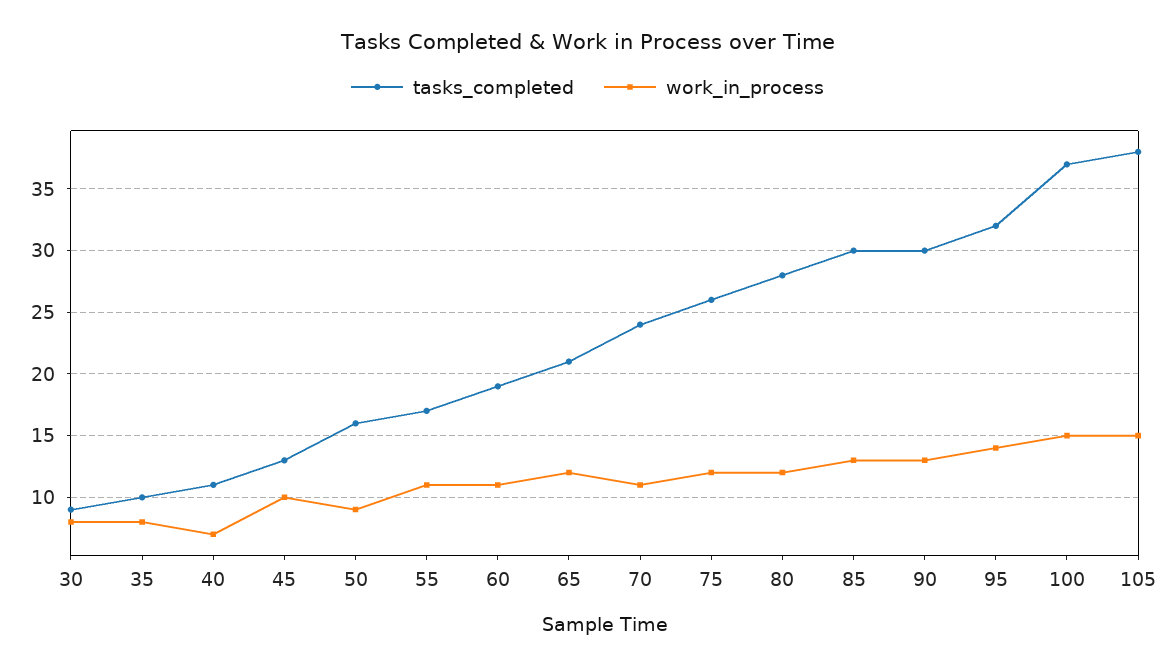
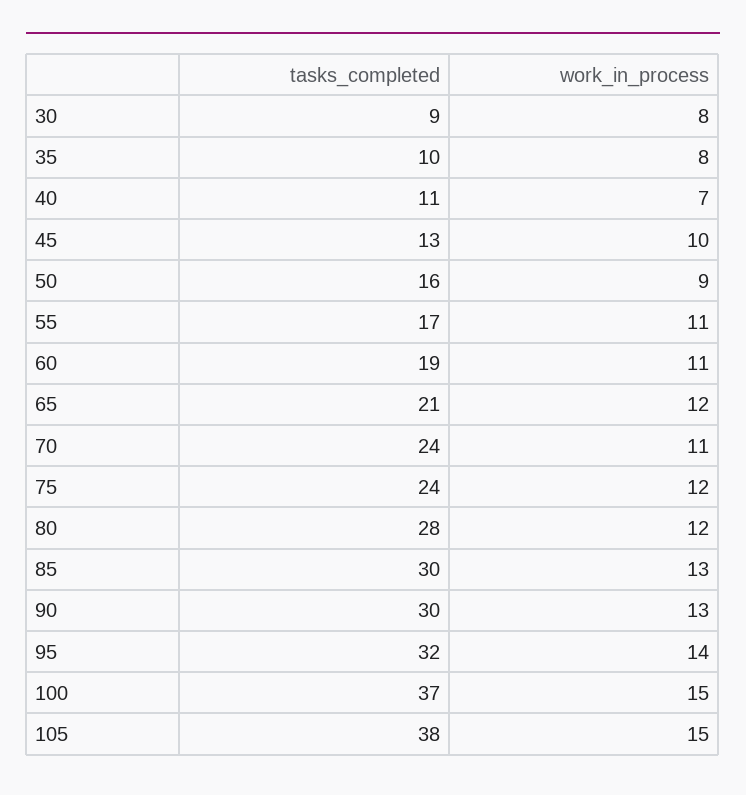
  {
    "tasks_completed": {
      "30": 9,
      "35": 10,
      "40": 11,
      "45": 13,
      "50": 16,
      "55": 17,
      "60": 19,
      "65": 21,
      "70": 24,
-     "75": 26,
+     "75": 24,
      "80": 28,
      "85": 30,
      "90": 30,
      "95": 32,
      "100": 37,
      "105": 38
    },
    "work_in_process": {
      "30": 8,
      "35": 8,
      "40": 7,
      "45": 10,
      "50": 9,
      "55": 11,
      "60": 11,
      "65": 12,
      "70": 11,
      "75": 12,
      "80": 12,
      "85": 13,
      "90": 13,
      "95": 14,
      "100": 15,
      "105": 15
    }
  }

